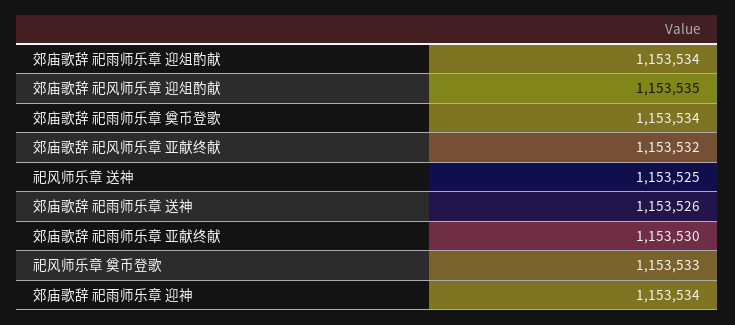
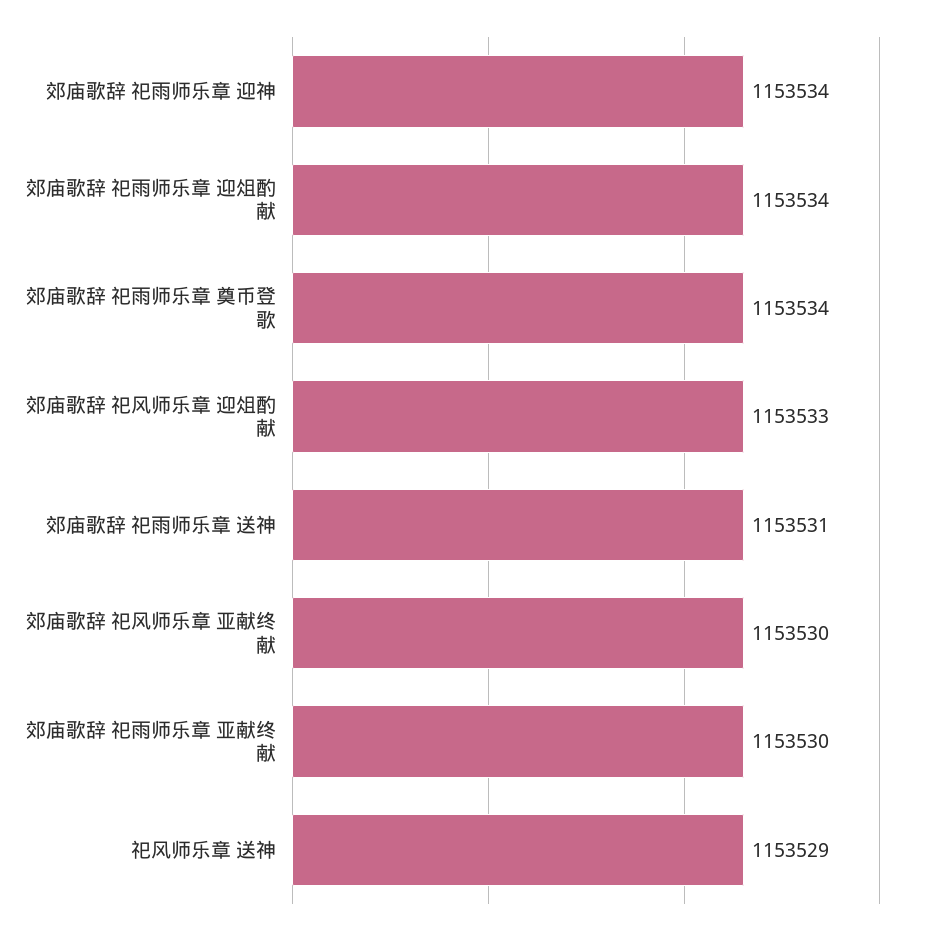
  {
    "郊庙歌辞 祀雨师乐章 迎俎酌献": 1153534,
-   "郊庙歌辞 祀风师乐章 迎俎酌献": 1153535,
+   "郊庙歌辞 祀风师乐章 迎俎酌献": 1153533,
    "郊庙歌辞 祀雨师乐章 奠币登歌": 1153534,
-   "郊庙歌辞 祀风师乐章 亚献终献": 1153532,
+   "郊庙歌辞 祀风师乐章 亚献终献": 1153530,
-   "祀风师乐章 送神": 1153525,
+   "祀风师乐章 送神": 1153529,
-   "郊庙歌辞 祀雨师乐章 送神": 1153526,
+   "郊庙歌辞 祀雨师乐章 送神": 1153531,
    "郊庙歌辞 祀雨师乐章 亚献终献": 1153530,
-   "祀风师乐章 奠币登歌": 1153533,
    "郊庙歌辞 祀雨师乐章 迎神": 1153534
  }

